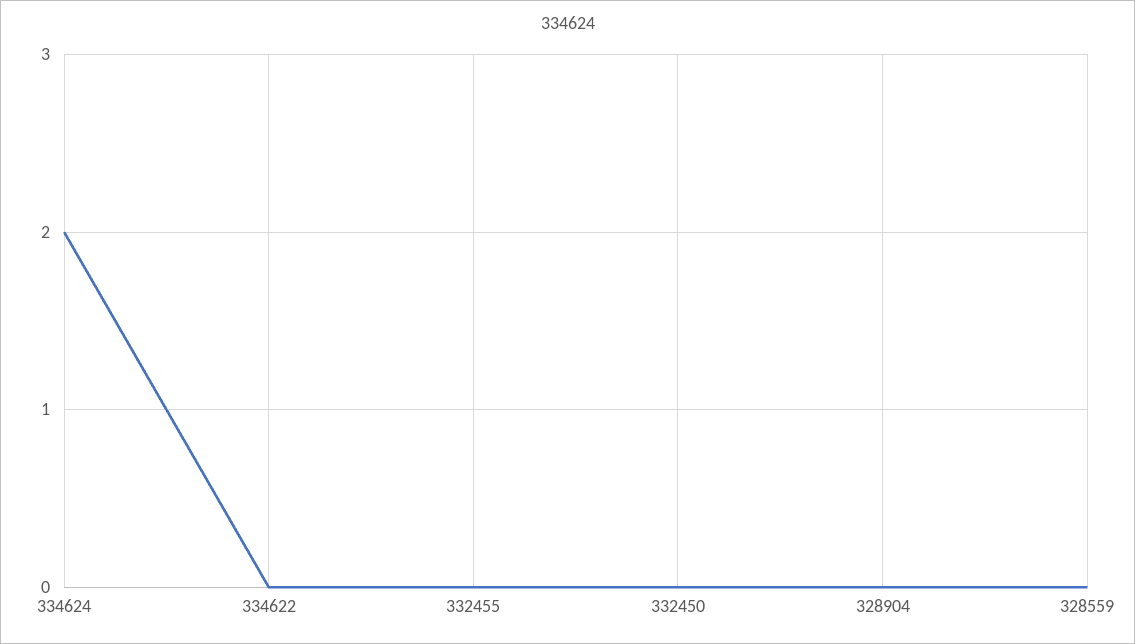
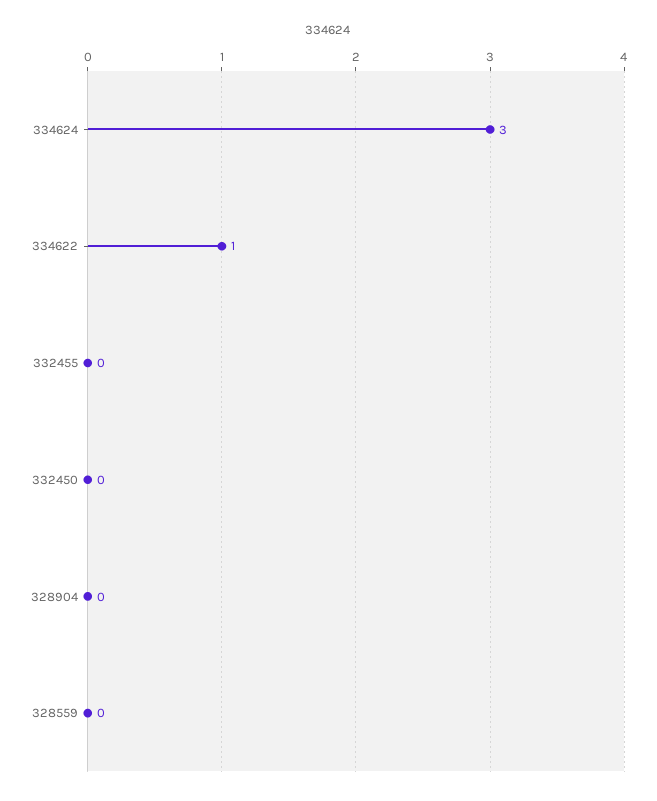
  {
-   "334624": 2,
+   "334624": 3,
-   "334622": 0,
+   "334622": 1,
    "332455": 0,
    "332450": 0,
    "328904": 0,
    "328559": 0
  }

